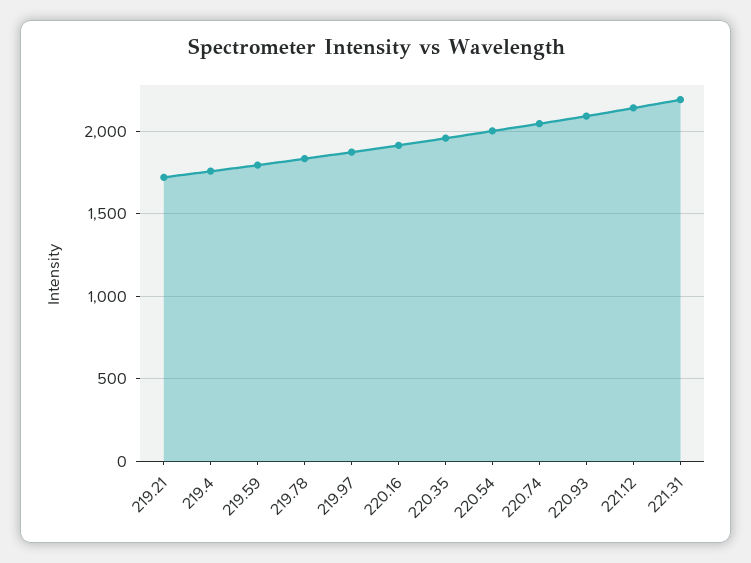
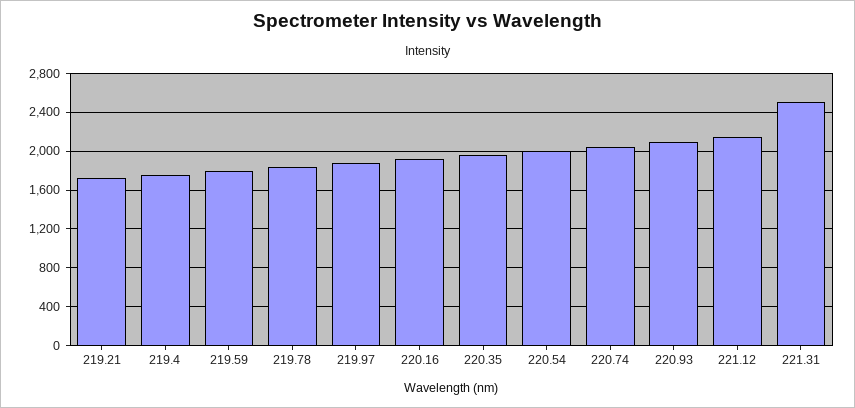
  {
    "219.21": 1700,
    "219.4": 1750,
    "219.59": 1800,
    "219.78": 1850,
    "219.97": 1850,
    "220.16": 1900,
    "220.35": 1950,
    "220.54": 2000,
    "220.74": 2050,
    "220.93": 2100,
    "221.12": 2150,
-   "221.31": 2200
+   "221.31": 2500
  }

